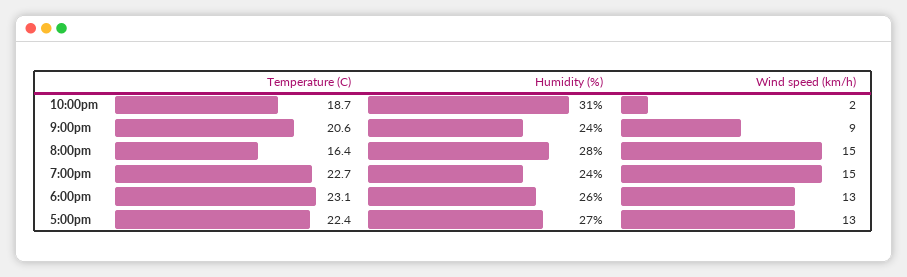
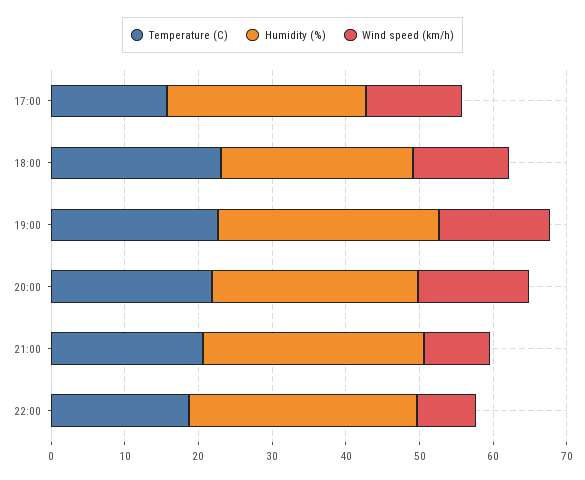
  {
    "Temperature (C)": {
      "10:00pm": 18.7,
      "9:00pm": 20.6,
-     "8:00pm": 16.4,
+     "8:00pm": 22,
      "7:00pm": 22.7,
      "6:00pm": 23.1,
-     "5:00pm": 22.4
+     "5:00pm": 16
    },
    "Humidity (%)": {
      "10:00pm": 31,
-     "9:00pm": 24,
+     "9:00pm": 30,
      "8:00pm": 28,
-     "7:00pm": 24,
+     "7:00pm": 30,
      "6:00pm": 26,
      "5:00pm": 27
    },
    "Wind speed (km/h)": {
-     "10:00pm": 2,
+     "10:00pm": 8,
      "9:00pm": 9,
      "8:00pm": 15,
      "7:00pm": 15,
      "6:00pm": 13,
      "5:00pm": 13
    }
  }

